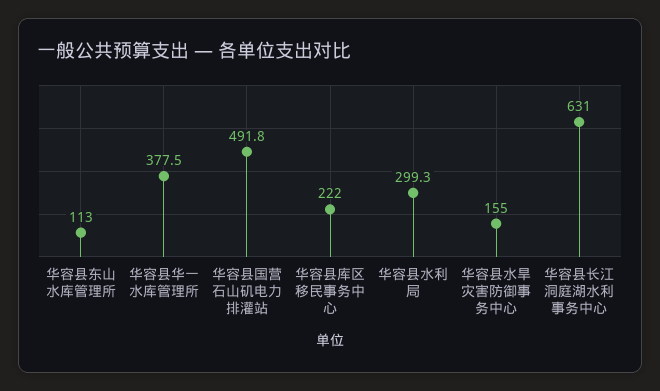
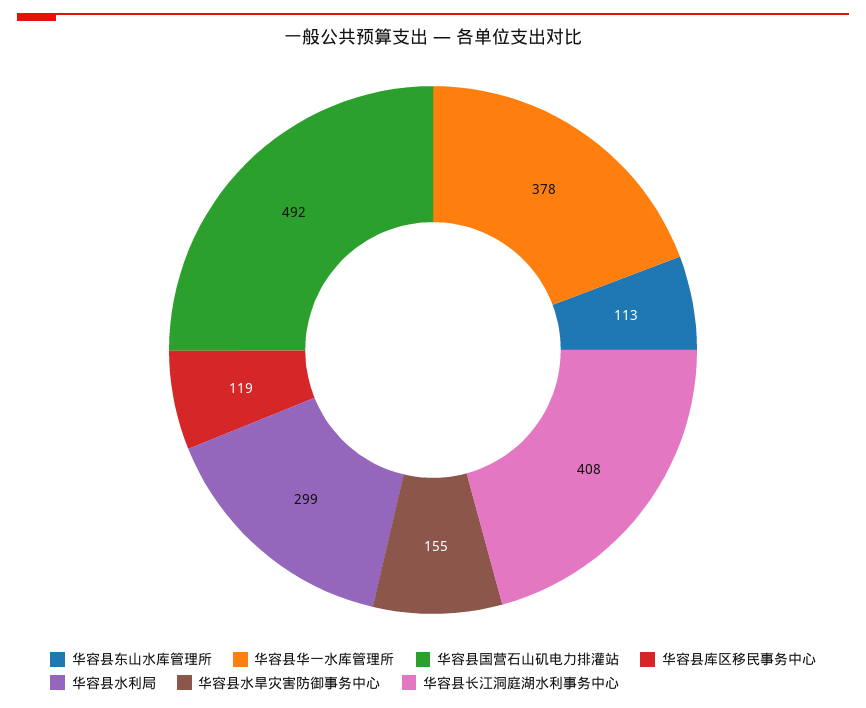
  {
    "华容县东山水库管理所": 113,
    "华容县华一水库管理所": 377.5,
    "华容县国营石山矶电力排灌站": 491.8,
-   "华容县库区移民事务中心": 222,
+   "华容县库区移民事务中心": 119,
    "华容县水利局": 299.3,
    "华容县水旱灾害防御事务中心": 155,
-   "华容县长江洞庭湖水利事务中心": 631
+   "华容县长江洞庭湖水利事务中心": 408
  }

